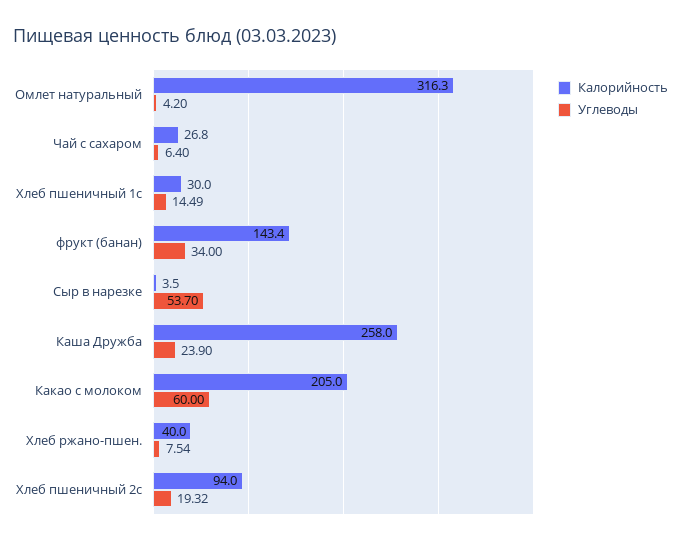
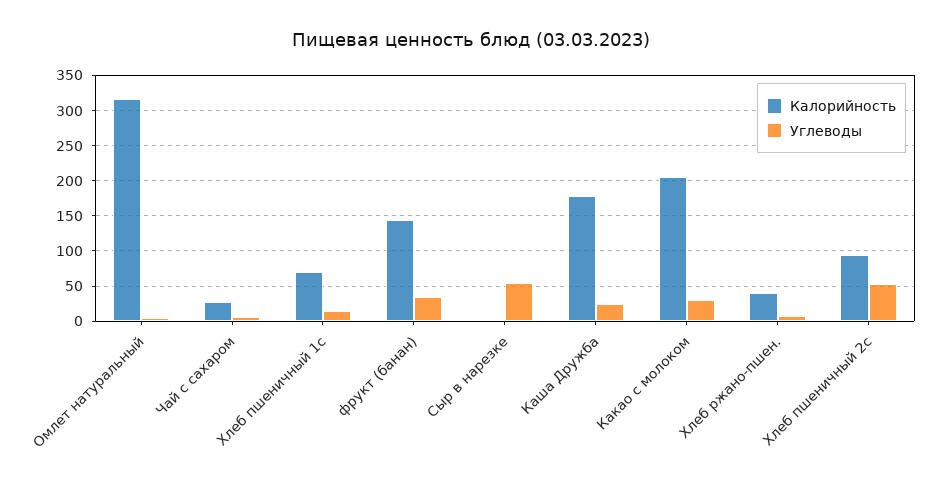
  {
    "Калорийность": {
      "Омлет натуральный": 316.3,
      "Чай с сахаром": 26.8,
-     "Хлеб пшеничный 1с": 30,
+     "Хлеб пшеничный 1с": 70,
      "фрукт (банан)": 143.4,
      "Сыр в нарезке": 3.5,
-     "Каша Дружба": 258,
+     "Каша Дружба": 180,
      "Какао с молоком": 205,
      "Хлеб ржано-пшен.": 40,
      "Хлеб пшеничный 2с": 94
    },
    "Углеводы": {
      "Омлет натуральный": 4.2,
      "Чай с сахаром": 6.4,
      "Хлеб пшеничный 1с": 14.49,
      "фрукт (банан)": 34,
      "Сыр в нарезке": 53.7,
      "Каша Дружба": 23.9,
-     "Какао с молоком": 60,
+     "Какао с молоком": 30,
      "Хлеб ржано-пшен.": 7.54,
-     "Хлеб пшеничный 2с": 19.32
+     "Хлеб пшеничный 2с": 50
    }
  }

